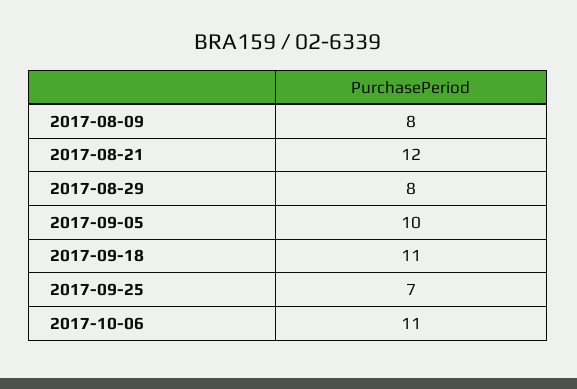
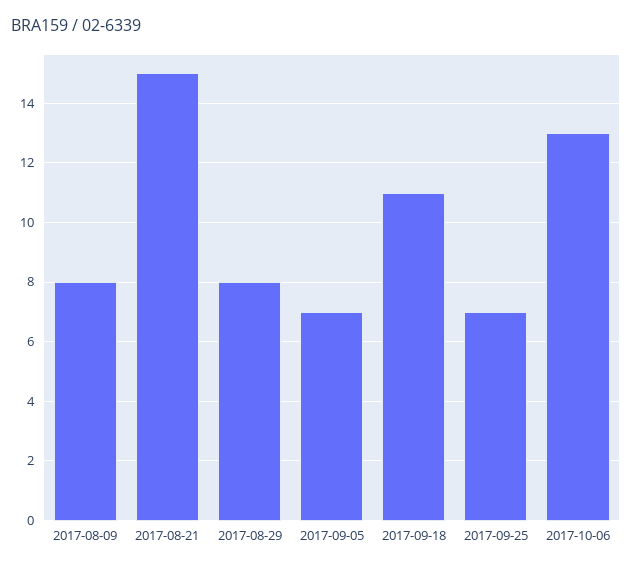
  {
    "2017-08-09": 8,
-   "2017-08-21": 12,
+   "2017-08-21": 15,
    "2017-08-29": 8,
-   "2017-09-05": 10,
+   "2017-09-05": 7,
    "2017-09-18": 11,
    "2017-09-25": 7,
-   "2017-10-06": 11
+   "2017-10-06": 13
  }

